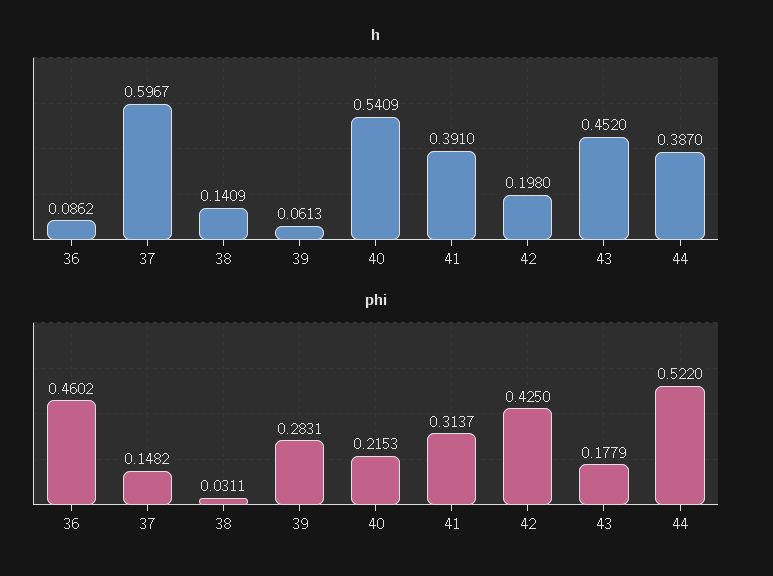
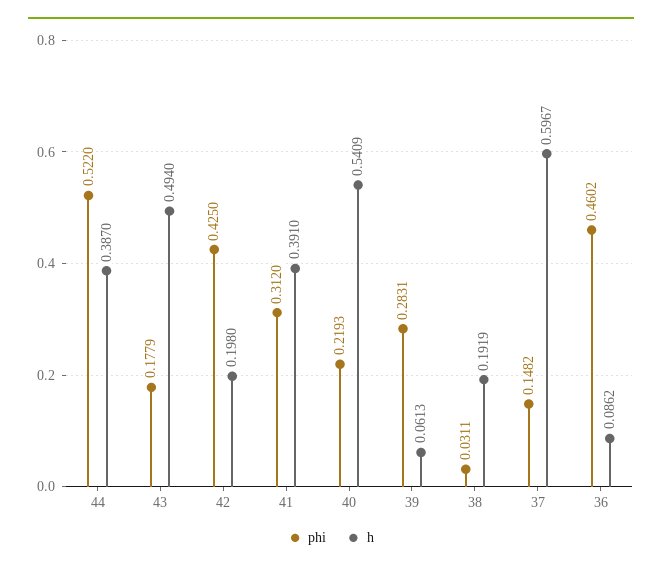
  {
    "h": {
      "36": 0.0862,
      "37": 0.5967,
-     "38": 0.1409,
+     "38": 0.1919,
      "39": 0.0613,
      "40": 0.5409,
      "41": 0.391,
      "42": 0.198,
-     "43": 0.452,
+     "43": 0.494,
      "44": 0.387
    },
    "phi": {
      "36": 0.4602,
      "37": 0.1482,
      "38": 0.0311,
      "39": 0.2831,
-     "40": 0.2153,
+     "40": 0.2193,
-     "41": 0.3137,
+     "41": 0.312,
      "42": 0.425,
      "43": 0.1779,
      "44": 0.522
    }
  }

